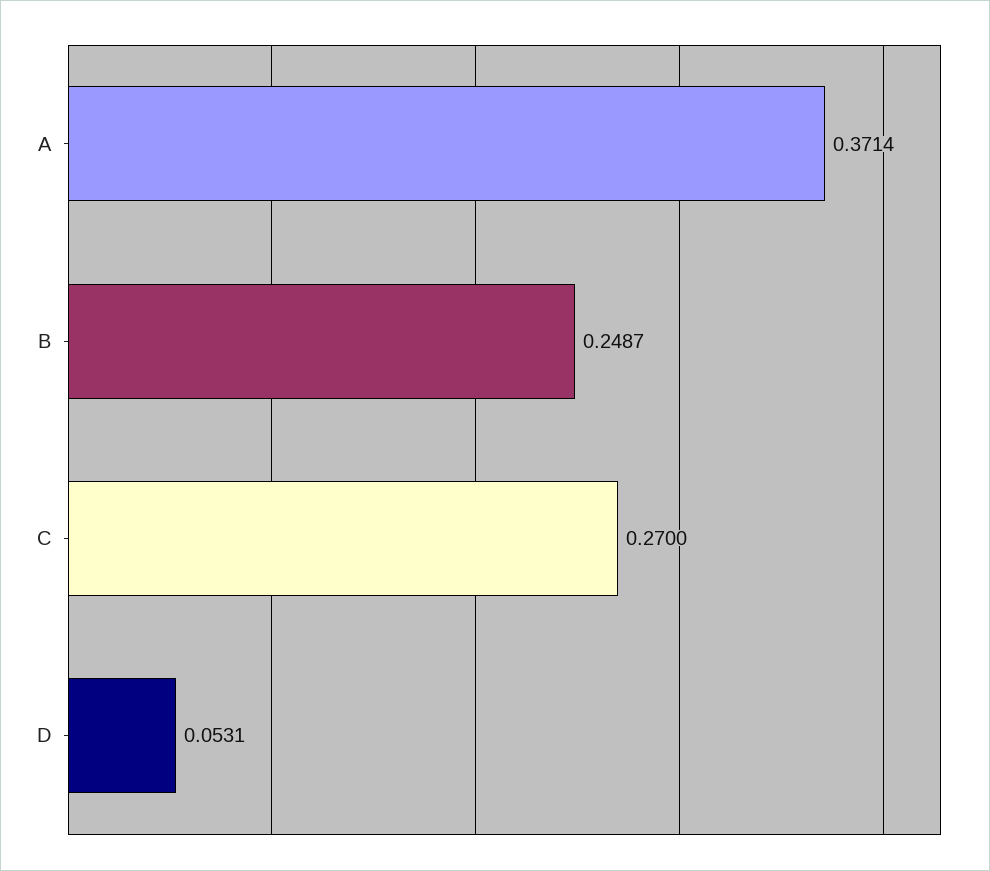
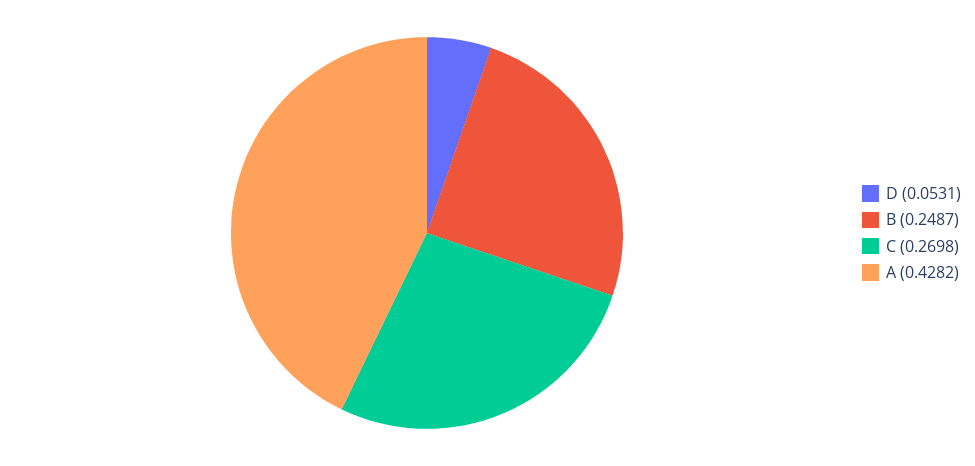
  {
-   "A": 0.3714,
+   "A": 0.4282,
    "B": 0.2487,
-   "C": 0.27,
+   "C": 0.2698,
    "D": 0.0531
  }

